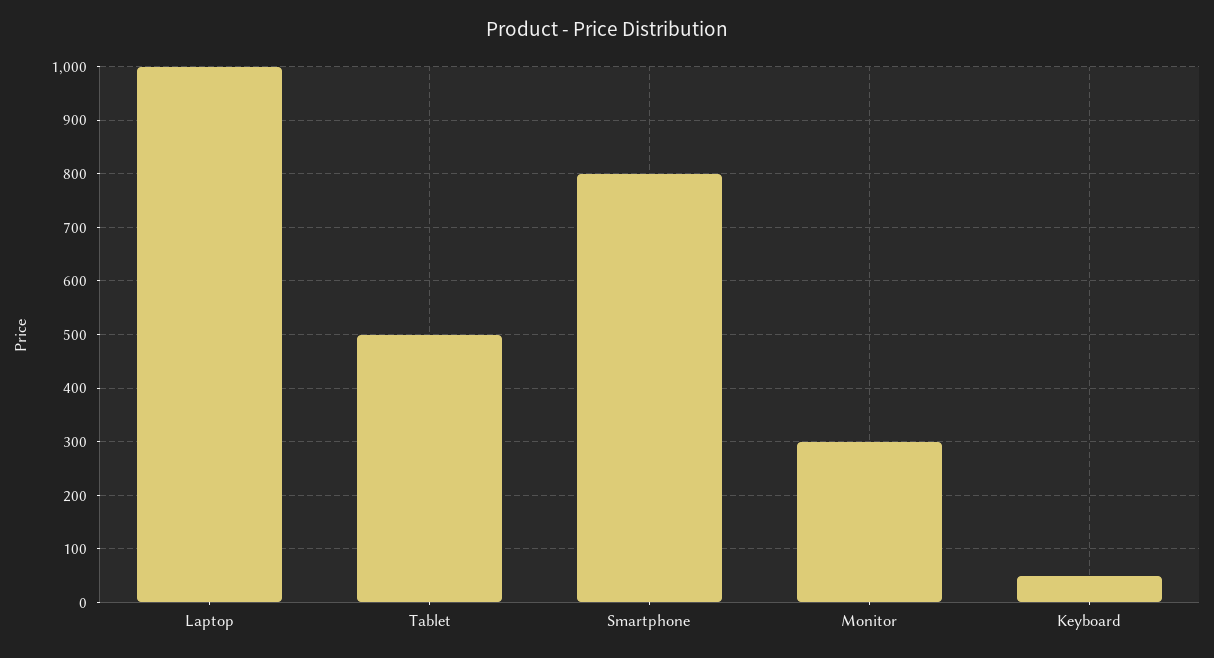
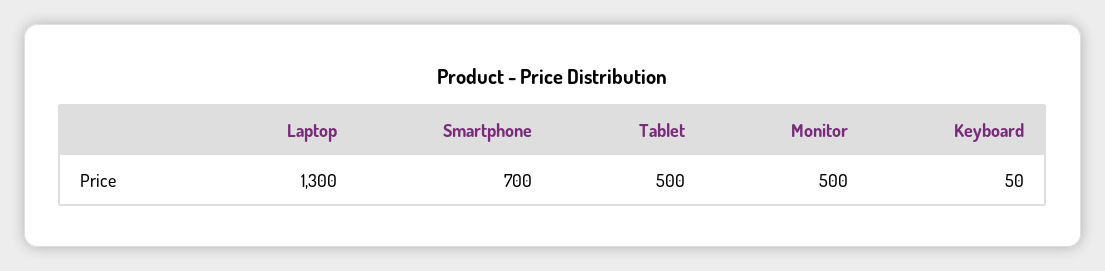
  {
-   "Laptop": 1000,
+   "Laptop": 1300,
    "Tablet": 500,
-   "Smartphone": 800,
+   "Smartphone": 700,
-   "Monitor": 300,
+   "Monitor": 500,
    "Keyboard": 50
  }

